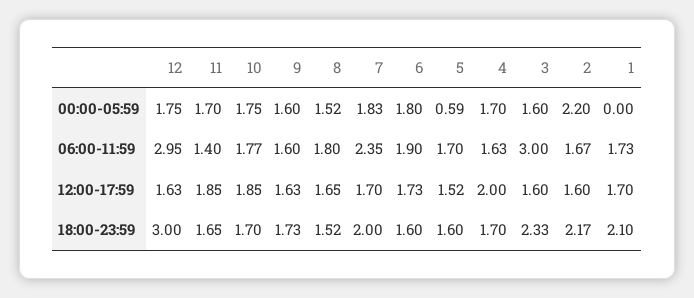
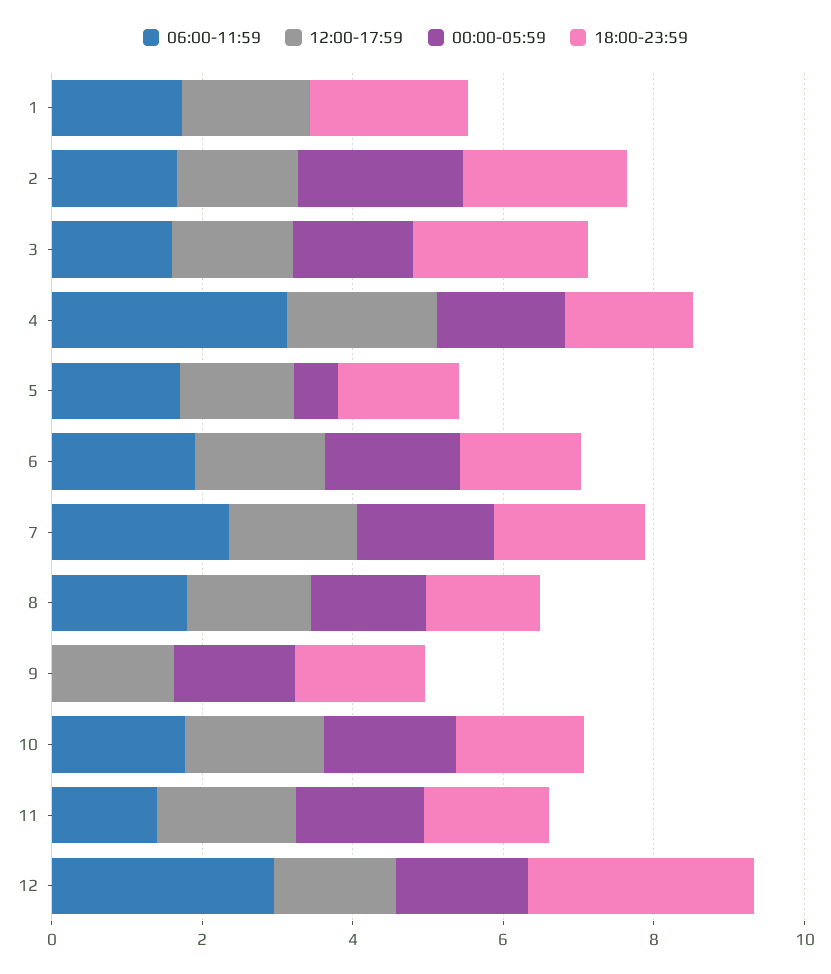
  {
    "00:00-05:59": {
      "12": 1.75,
      "11": 1.7,
      "10": 1.75,
      "9": 1.6,
      "8": 1.52,
      "7": 1.83,
      "6": 1.8,
      "5": 0.59,
      "4": 1.7,
      "3": 1.6,
      "2": 2.2,
      "1": 0
    },
    "06:00-11:59": {
      "12": 2.95,
      "11": 1.4,
      "10": 1.77,
-     "9": 1.6,
+     "9": 0,
      "8": 1.8,
      "7": 2.35,
      "6": 1.9,
      "5": 1.7,
-     "4": 1.63,
+     "4": 3,
-     "3": 3,
+     "3": 1.5,
      "2": 1.67,
      "1": 1.73
    },
    "12:00-17:59": {
      "12": 1.63,
      "11": 1.85,
      "10": 1.85,
      "9": 1.63,
      "8": 1.65,
      "7": 1.7,
      "6": 1.73,
      "5": 1.52,
      "4": 2,
      "3": 1.6,
      "2": 1.6,
      "1": 1.7
    },
    "18:00-23:59": {
      "12": 3,
      "11": 1.65,
      "10": 1.7,
      "9": 1.73,
      "8": 1.52,
      "7": 2,
      "6": 1.6,
      "5": 1.6,
      "4": 1.7,
      "3": 2.33,
      "2": 2.17,
      "1": 2.1
    }
  }

